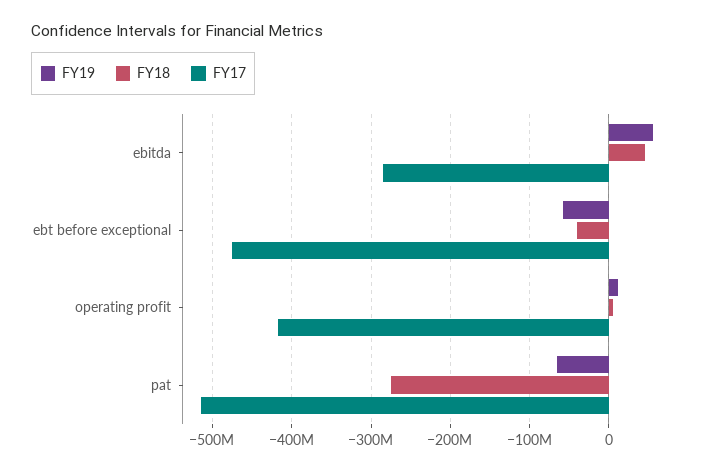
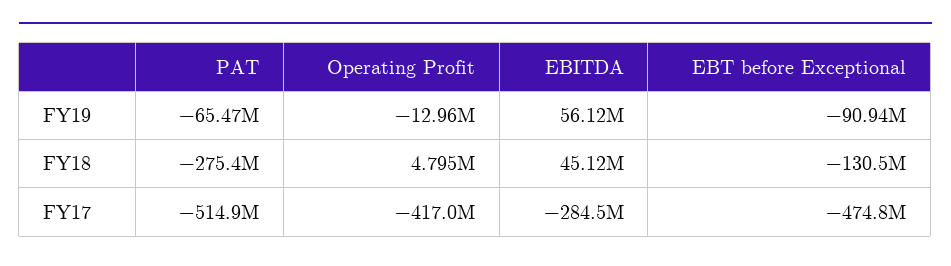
  {
    "FY19": {
      "ebitda": 56120000,
-     "ebt before exceptional": -60000000,
+     "ebt before exceptional": -90940000,
-     "operating profit": 10000000,
+     "operating profit": -12960000,
      "pat": -65470000
    },
    "FY18": {
      "ebitda": 45120000,
-     "ebt before exceptional": -40000000,
+     "ebt before exceptional": -130500000,
      "operating profit": 4795000,
      "pat": -275400000
    },
    "FY17": {
      "ebitda": -284500000,
      "ebt before exceptional": -474800000,
      "operating profit": -417000000,
      "pat": -514900000
    }
  }

